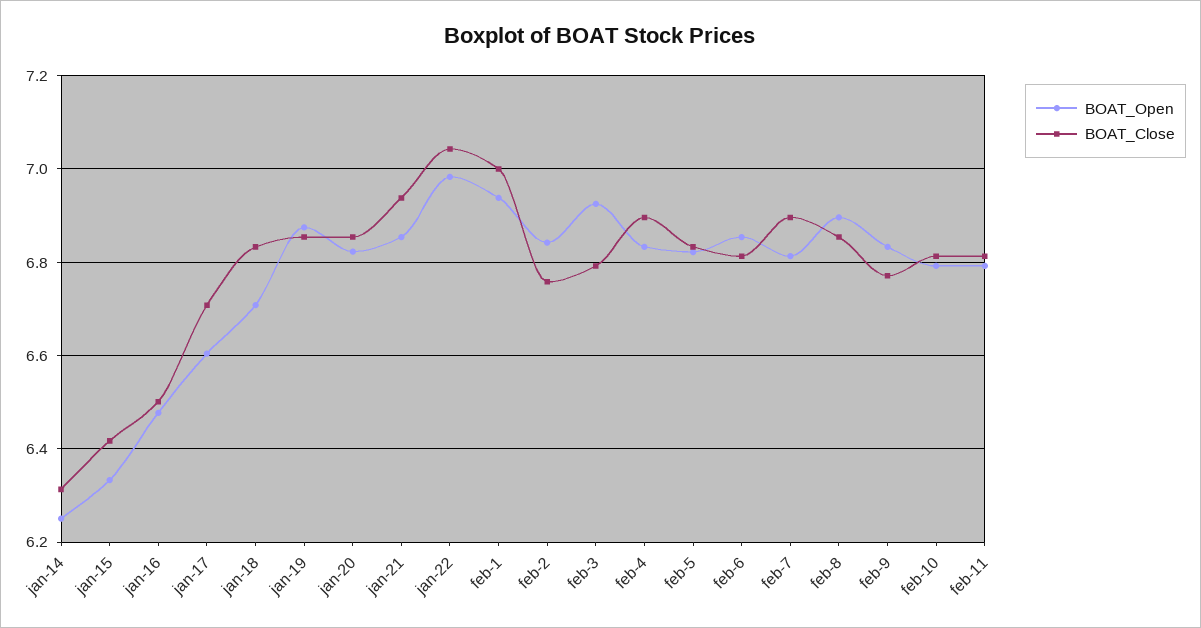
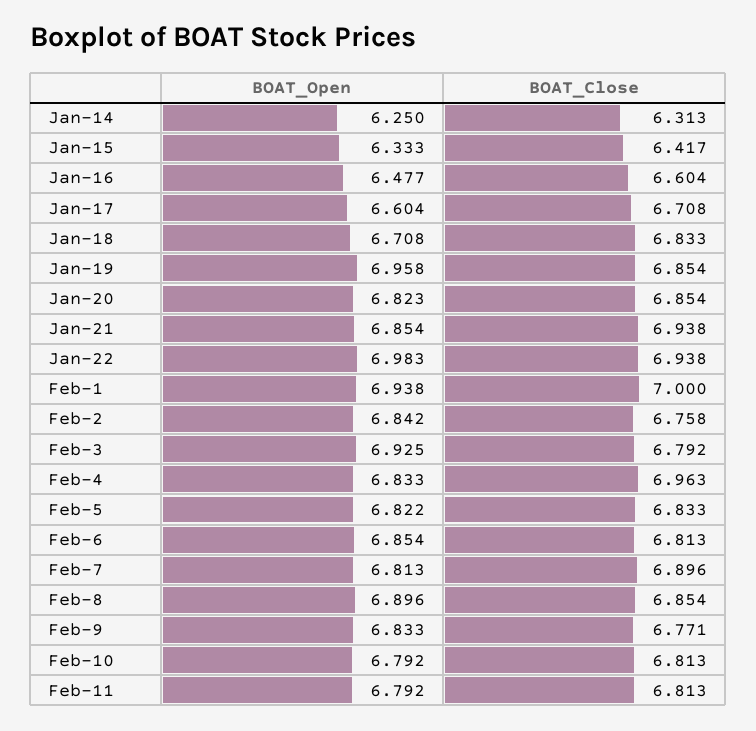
  {
    "BOAT_Open": {
      "jan-14": 6.25,
      "jan-15": 6.333,
      "jan-16": 6.477,
      "jan-17": 6.604,
      "jan-18": 6.708,
-     "jan-19": 6.88,
+     "jan-19": 6.958,
      "jan-20": 6.823,
      "jan-21": 6.854,
      "jan-22": 6.983,
      "feb-1": 6.938,
      "feb-2": 6.842,
      "feb-3": 6.925,
      "feb-4": 6.833,
      "feb-5": 6.822,
      "feb-6": 6.854,
      "feb-7": 6.813,
      "feb-8": 6.896,
      "feb-9": 6.833,
      "feb-10": 6.792,
      "feb-11": 6.792
    },
    "BOAT_Close": {
      "jan-14": 6.313,
      "jan-15": 6.417,
-     "jan-16": 6.5,
+     "jan-16": 6.604,
      "jan-17": 6.708,
      "jan-18": 6.833,
      "jan-19": 6.854,
      "jan-20": 6.854,
      "jan-21": 6.938,
-     "jan-22": 7.04,
+     "jan-22": 6.938,
      "feb-1": 7,
      "feb-2": 6.758,
      "feb-3": 6.792,
-     "feb-4": 6.9,
+     "feb-4": 6.963,
      "feb-5": 6.833,
      "feb-6": 6.813,
      "feb-7": 6.896,
      "feb-8": 6.854,
      "feb-9": 6.771,
      "feb-10": 6.813,
      "feb-11": 6.813
    }
  }

